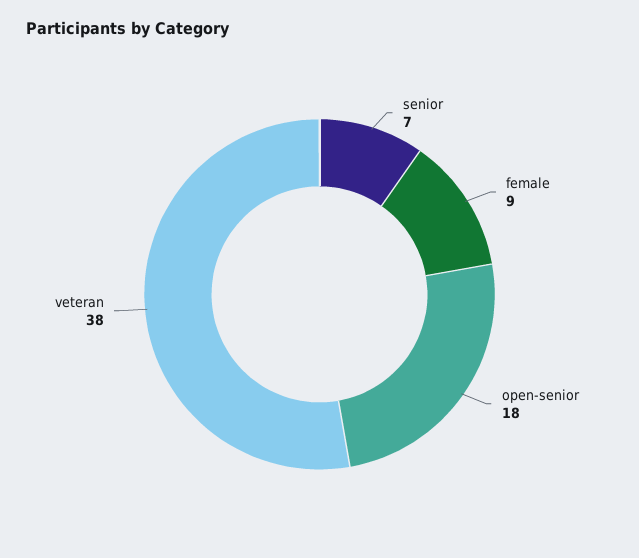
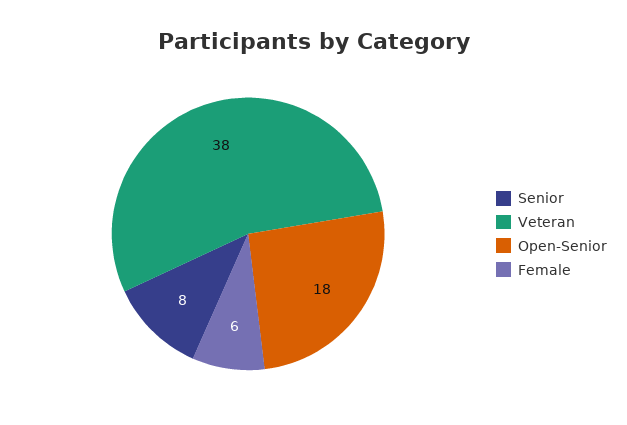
  {
-   "senior": 7,
+   "senior": 8,
-   "female": 9,
+   "female": 6,
    "open-senior": 18,
    "veteran": 38
  }

